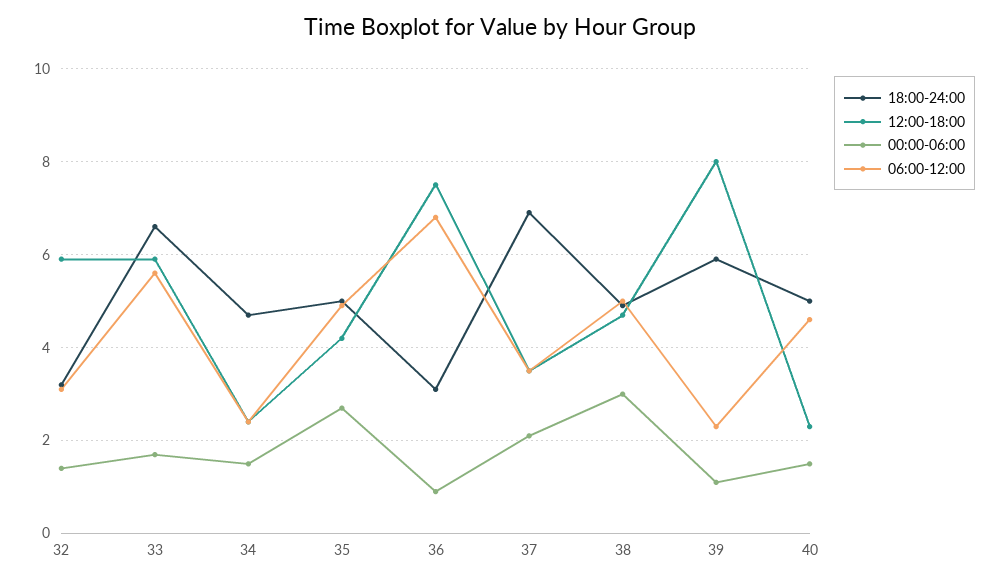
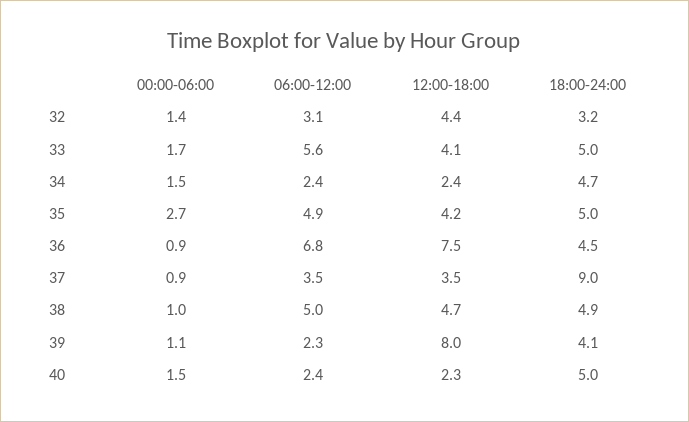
  {
    "18:00-24:00": {
      "32": 3.2,
-     "33": 6.5,
+     "33": 5,
      "34": 4.7,
      "35": 5,
-     "36": 3,
+     "36": 4.5,
-     "37": 7,
+     "37": 9,
      "38": 4.9,
-     "39": 6,
+     "39": 4.1,
      "40": 5
    },
    "12:00-18:00": {
-     "32": 6,
+     "32": 4.4,
-     "33": 6,
+     "33": 4.1,
      "34": 2.4,
      "35": 4.2,
      "36": 7.5,
      "37": 3.5,
      "38": 4.7,
      "39": 8,
      "40": 2.3
    },
    "00:00-06:00": {
      "32": 1.4,
      "33": 1.7,
      "34": 1.5,
      "35": 2.7,
      "36": 0.9,
-     "37": 2,
+     "37": 0.9,
-     "38": 3,
+     "38": 1,
      "39": 1.1,
      "40": 1.5
    },
    "06:00-12:00": {
      "32": 3.1,
      "33": 5.6,
      "34": 2.4,
      "35": 4.9,
      "36": 6.8,
      "37": 3.5,
      "38": 5,
      "39": 2.3,
-     "40": 4.5
+     "40": 2.4
    }
  }

